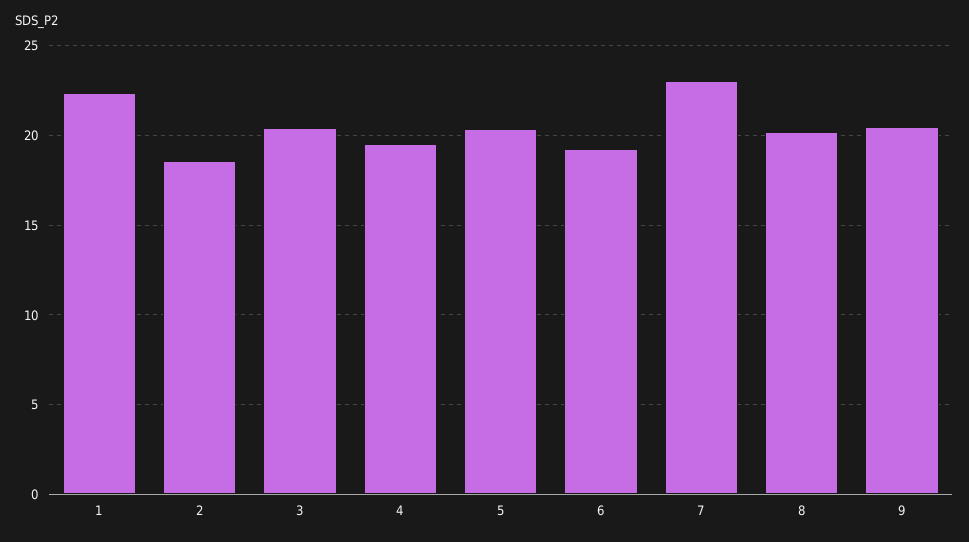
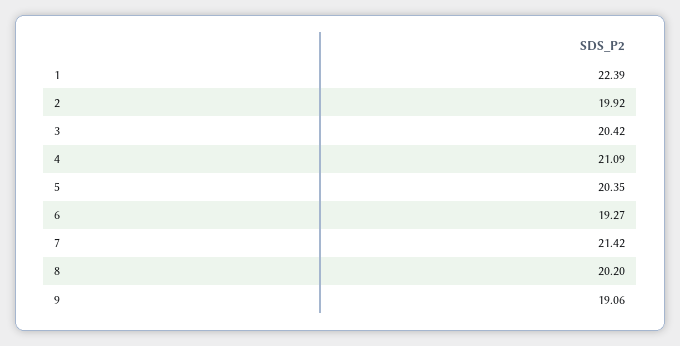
  {
    "1": 22.39,
-   "2": 18.5,
+   "2": 19.92,
    "3": 20.42,
-   "4": 19.5,
+   "4": 21.09,
    "5": 20.35,
    "6": 19.27,
-   "7": 23,
+   "7": 21.42,
    "8": 20.2,
-   "9": 20.5
+   "9": 19.06
  }

